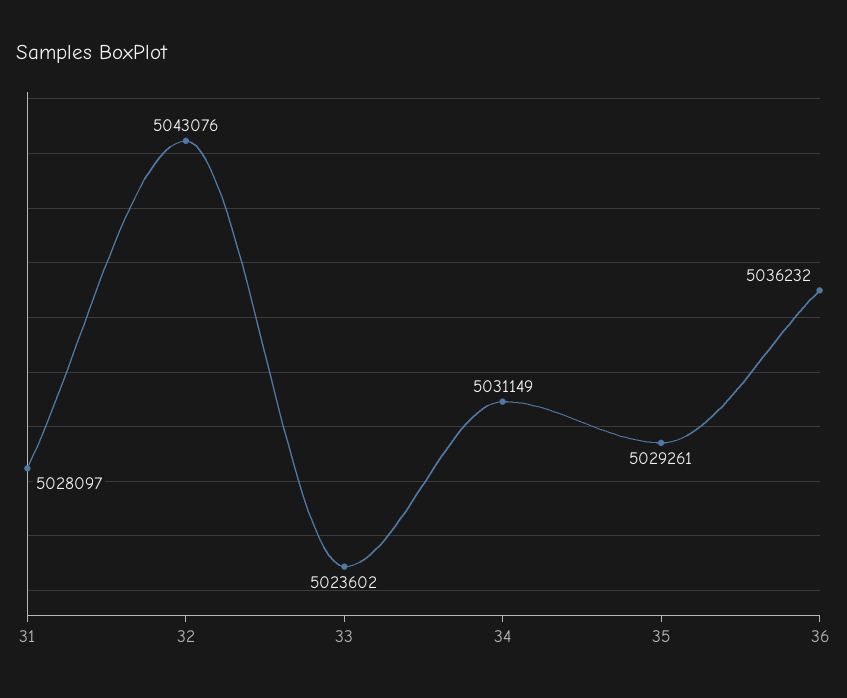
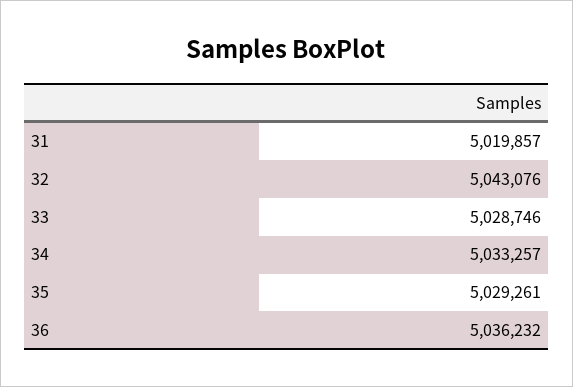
  {
-   "31": 5028097,
+   "31": 5019857,
    "32": 5043076,
-   "33": 5023602,
+   "33": 5028746,
-   "34": 5031149,
+   "34": 5033257,
    "35": 5029261,
    "36": 5036232
  }

